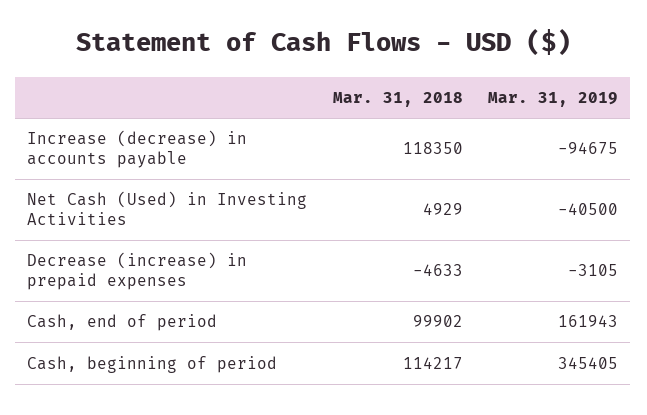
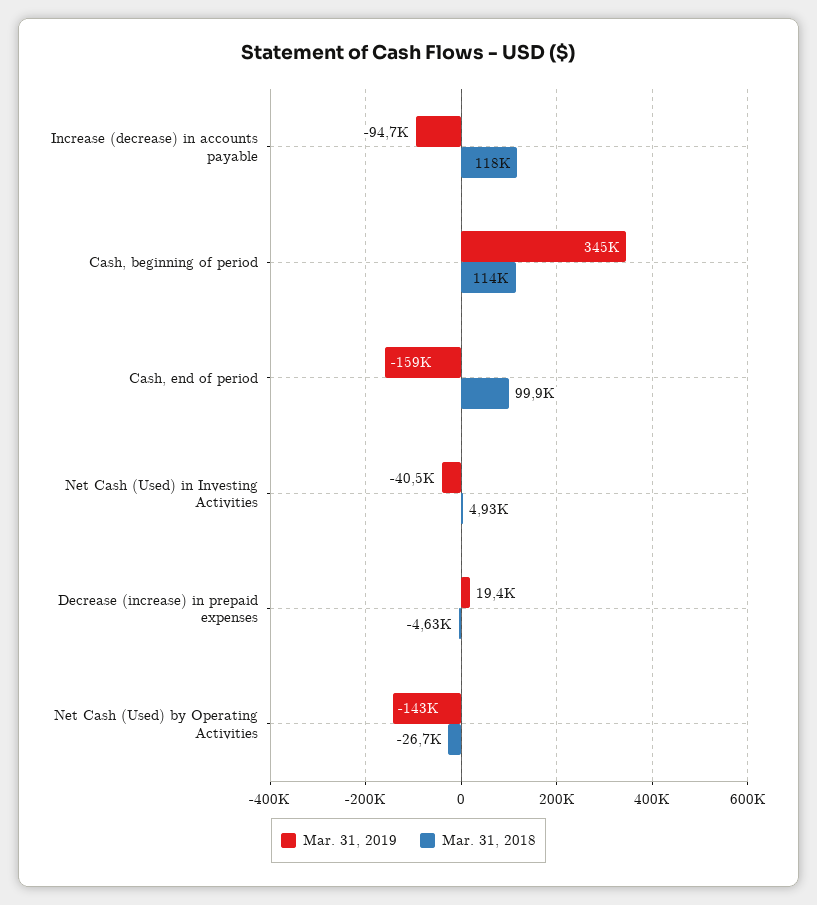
  {
    "Mar. 31, 2018": {
      "Increase (decrease) in accounts payable": 118350,
      "Net Cash (Used) in Investing Activities": 4929,
      "Decrease (increase) in prepaid expenses": -4633,
      "Cash, end of period": 99902,
-     "Cash, beginning of period": 114217
+     "Cash, beginning of period": 114217,
+     "Net Cash (Used) by Operating Activities": -26700
    },
    "Mar. 31, 2019": {
      "Increase (decrease) in accounts payable": -94675,
      "Net Cash (Used) in Investing Activities": -40500,
-     "Decrease (increase) in prepaid expenses": -3105,
+     "Decrease (increase) in prepaid expenses": 19400,
-     "Cash, end of period": 161943,
+     "Cash, end of period": -159000,
-     "Cash, beginning of period": 345405
+     "Cash, beginning of period": 345405,
+     "Net Cash (Used) by Operating Activities": -143000
    }
  }

